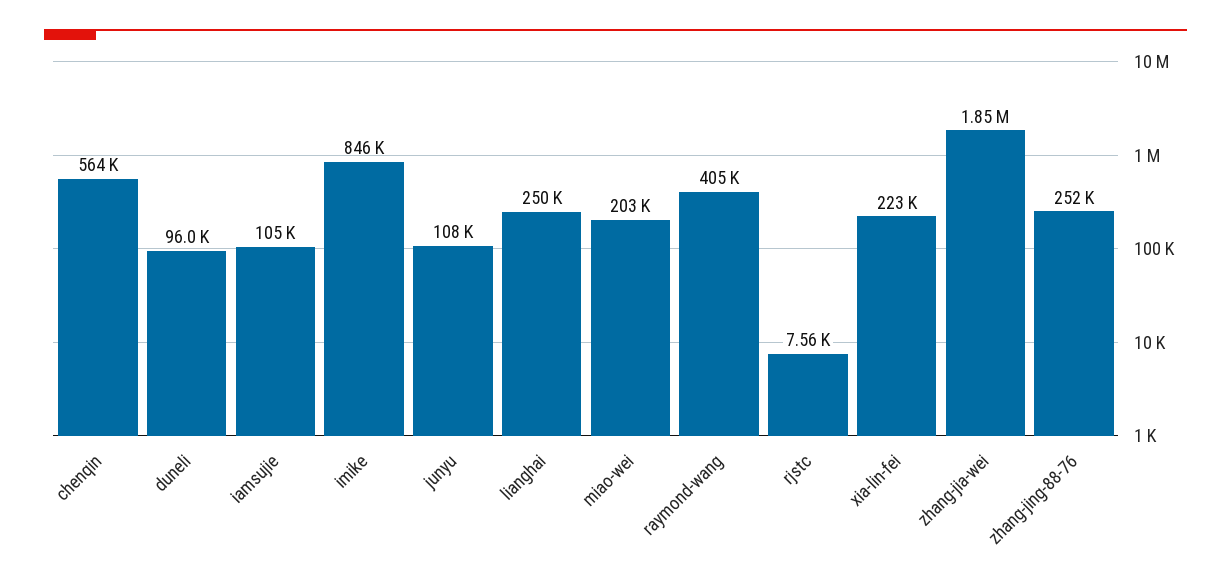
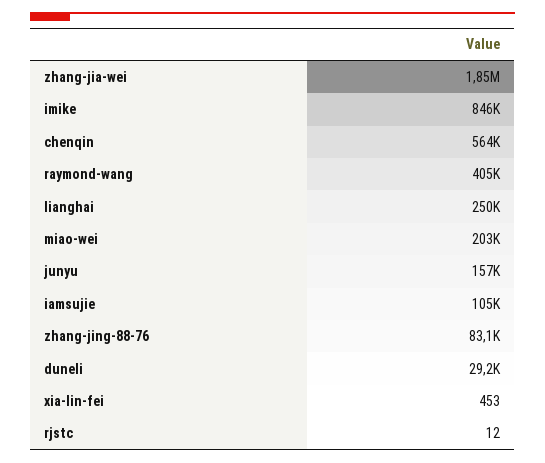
  {
    "chenqin": 564000,
-   "duneli": 96000,
+   "duneli": 29200,
    "iamsujie": 105000,
    "imike": 846000,
-   "junyu": 108000,
+   "junyu": 157000,
    "lianghai": 250000,
    "miao-wei": 203000,
    "raymond-wang": 405000,
-   "rjstc": 7560,
+   "rjstc": 12,
-   "xia-lin-fei": 223000,
+   "xia-lin-fei": 453,
    "zhang-jia-wei": 1850000,
-   "zhang-jing-88-76": 252000
+   "zhang-jing-88-76": 83100
  }

